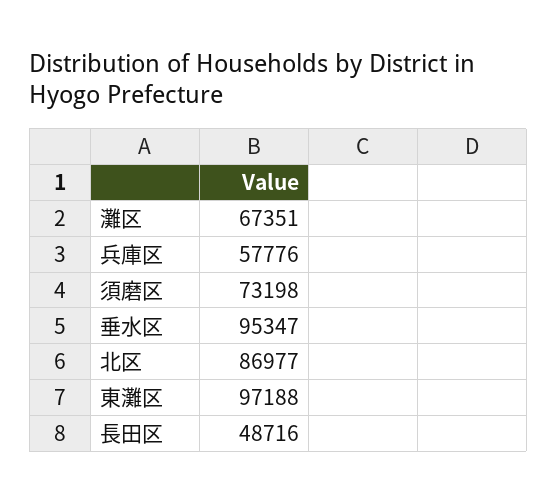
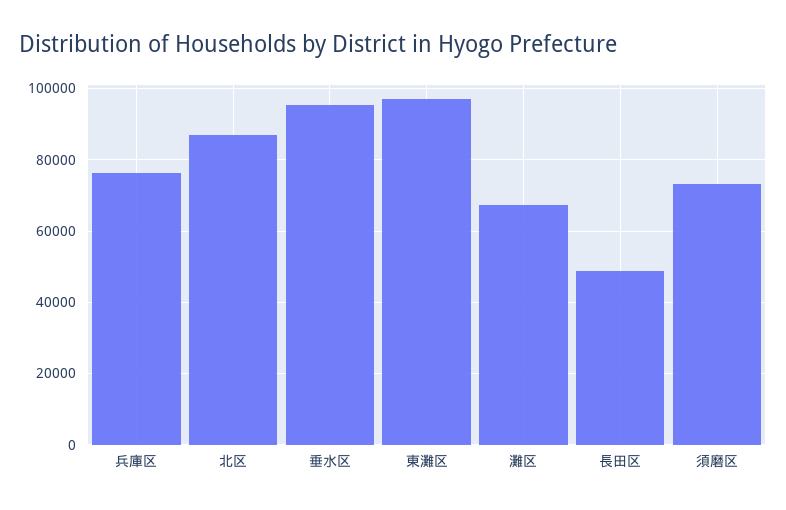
  {
    "灘区": 67351,
-   "兵庫区": 57776,
+   "兵庫区": 76000,
    "須磨区": 73198,
    "垂水区": 95347,
    "北区": 86977,
    "東灘区": 97188,
    "長田区": 48716
  }

